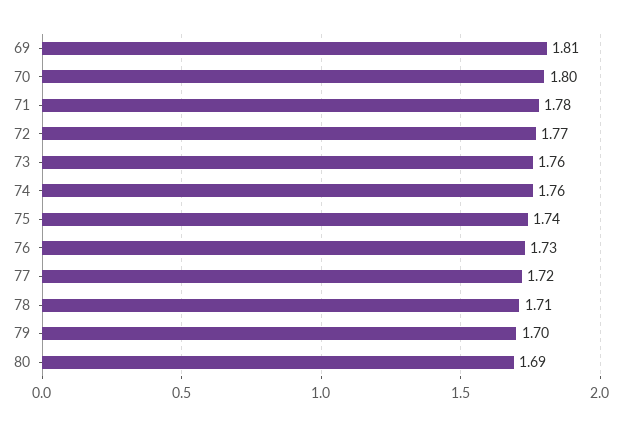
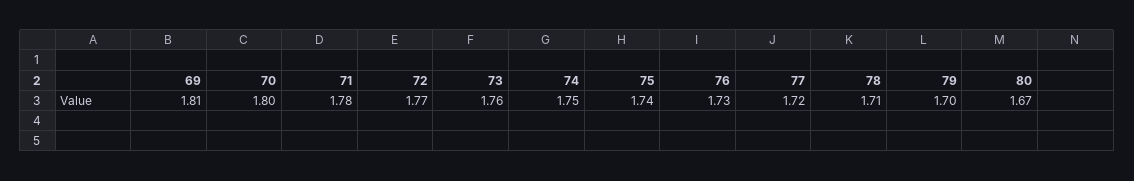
  {
    "69": 1.81,
    "70": 1.8,
    "71": 1.78,
    "72": 1.77,
    "73": 1.76,
-   "74": 1.76,
+   "74": 1.75,
    "75": 1.74,
    "76": 1.73,
    "77": 1.72,
    "78": 1.71,
    "79": 1.7,
-   "80": 1.69
+   "80": 1.67
  }

